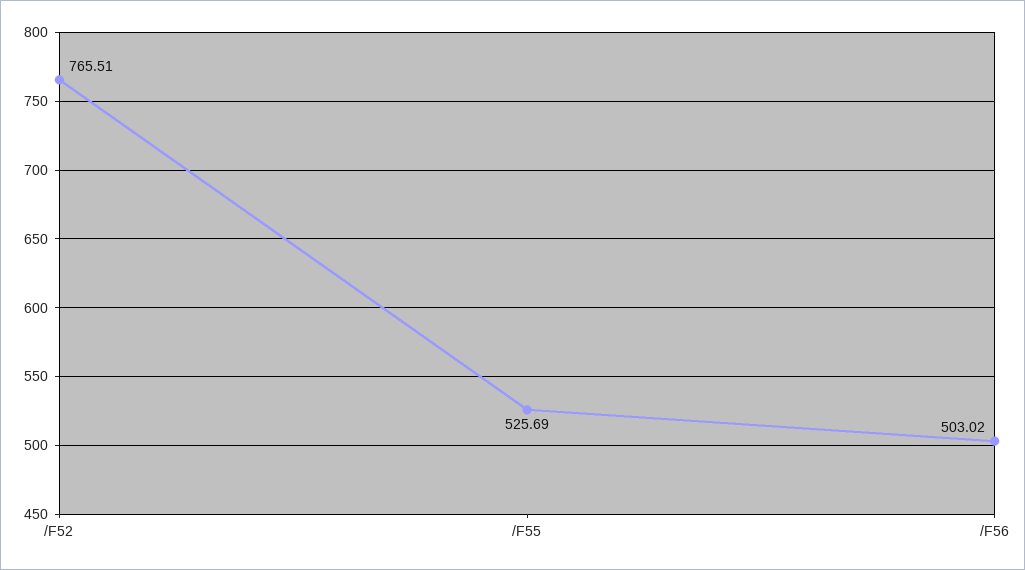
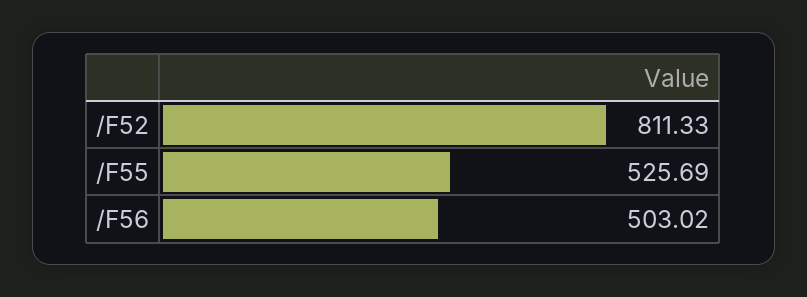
  {
-   "/F52": 765.51,
+   "/F52": 811.33,
    "/F55": 525.69,
    "/F56": 503.02
  }

